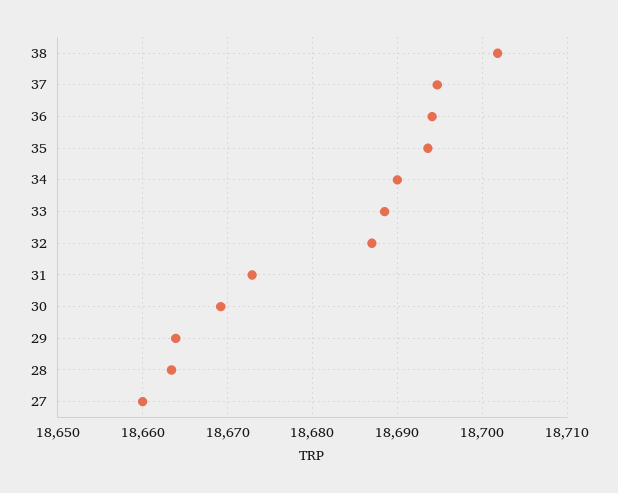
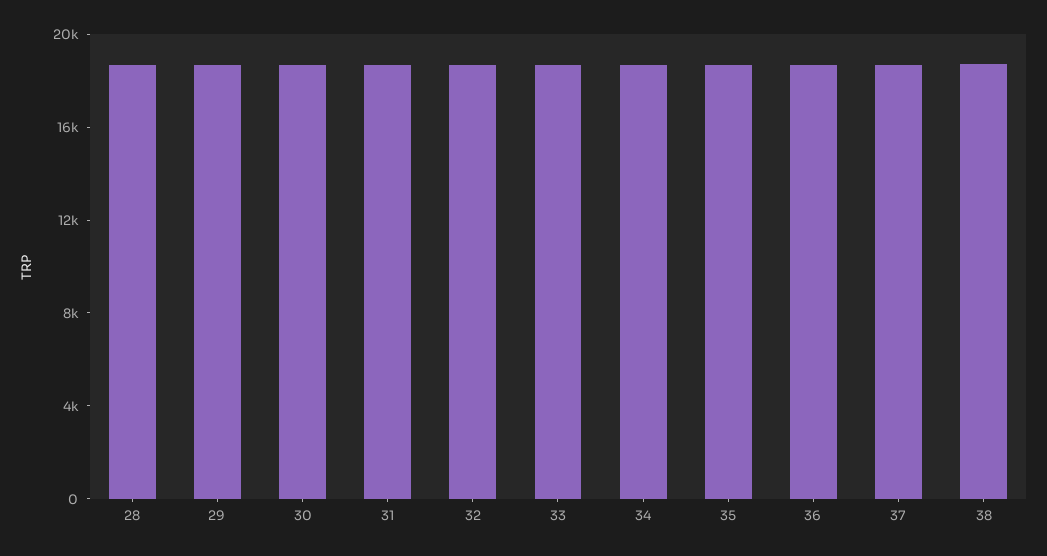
  {
    "38": 18702,
    "37": 18695,
    "36": 18694,
    "35": 18694,
    "34": 18690,
    "33": 18689,
    "32": 18687,
    "31": 18673,
    "30": 18669,
    "29": 18664,
-   "28": 18663,
+   "28": 18663
-   "27": 18660
  }

